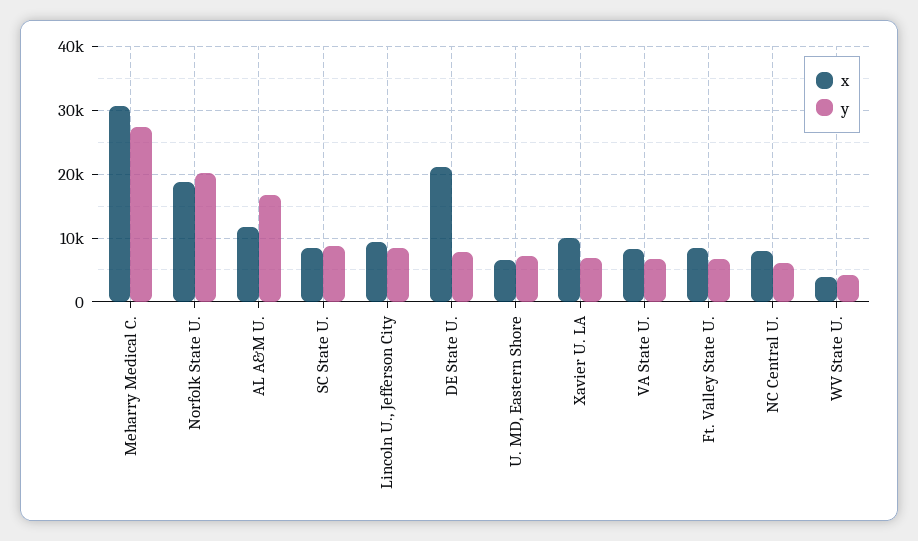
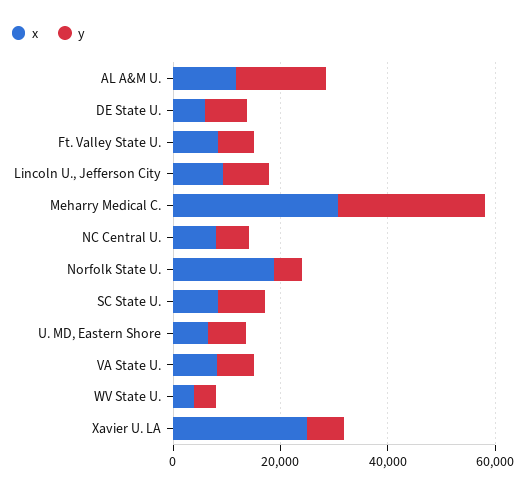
  {
    "x": {
      "Meharry Medical C.": 31000,
      "Norfolk State U.": 19000,
      "AL A&M U.": 12000,
      "SC State U.": 8000,
      "Lincoln U., Jefferson City": 9000,
-     "DE State U.": 21000,
+     "DE State U.": 5000,
      "U. MD, Eastern Shore": 7000,
-     "Xavier U. LA": 10000,
+     "Xavier U. LA": 25000,
      "VA State U.": 8000,
      "Ft. Valley State U.": 8000,
      "NC Central U.": 8000,
      "WV State U.": 4000
    },
    "y": {
      "Meharry Medical C.": 27000,
-     "Norfolk State U.": 20000,
+     "Norfolk State U.": 5000,
      "AL A&M U.": 17000,
      "SC State U.": 9000,
      "Lincoln U., Jefferson City": 8000,
      "DE State U.": 8000,
      "U. MD, Eastern Shore": 7000,
      "Xavier U. LA": 7000,
      "VA State U.": 7000,
      "Ft. Valley State U.": 7000,
      "NC Central U.": 6000,
      "WV State U.": 4000
    }
  }

